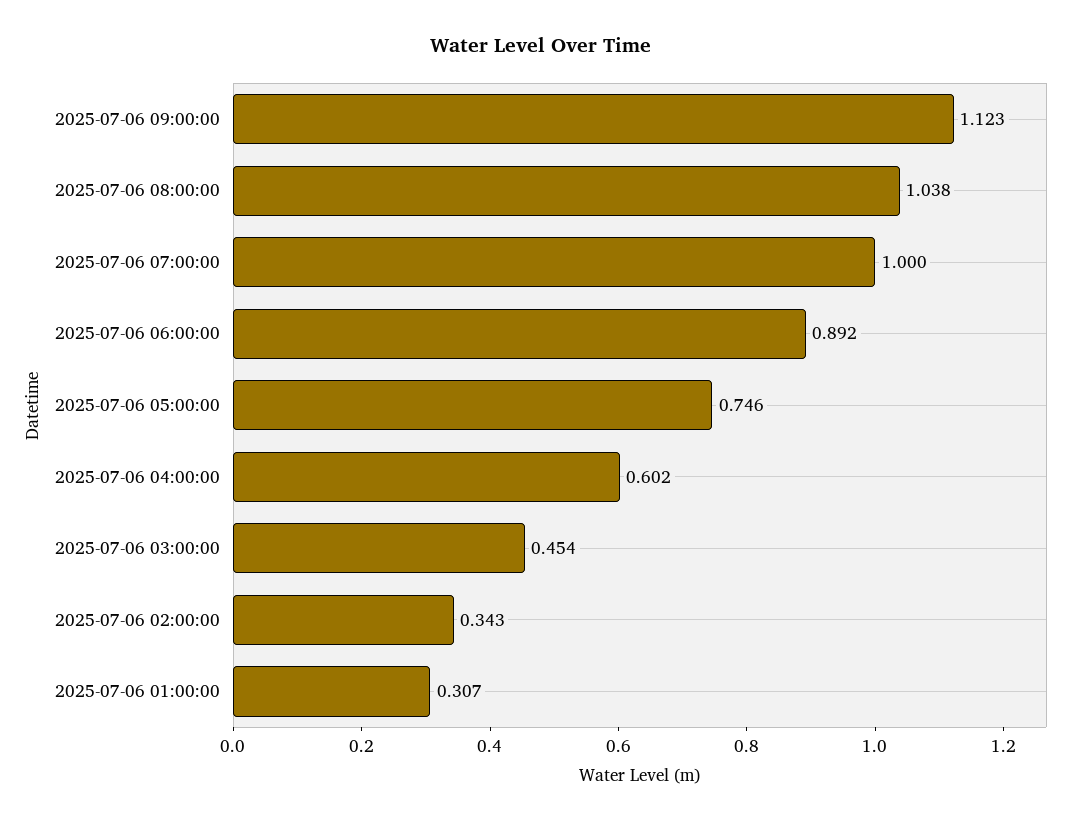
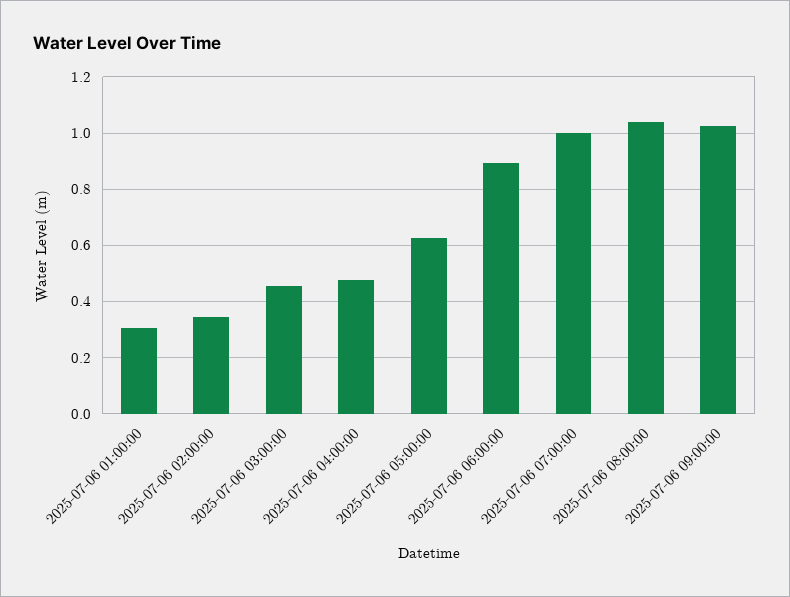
  {
-   "2025-07-06 09:00:00": 1.123,
+   "2025-07-06 09:00:00": 1.025,
    "2025-07-06 08:00:00": 1.038,
    "2025-07-06 07:00:00": 1,
    "2025-07-06 06:00:00": 0.892,
-   "2025-07-06 05:00:00": 0.746,
+   "2025-07-06 05:00:00": 0.625,
-   "2025-07-06 04:00:00": 0.602,
+   "2025-07-06 04:00:00": 0.475,
    "2025-07-06 03:00:00": 0.454,
    "2025-07-06 02:00:00": 0.343,
    "2025-07-06 01:00:00": 0.307
  }

